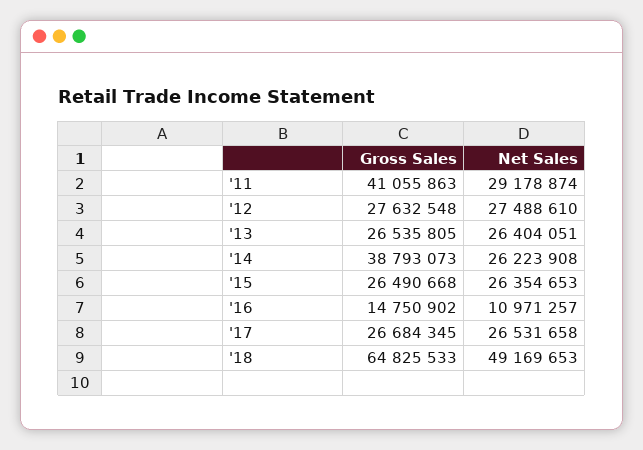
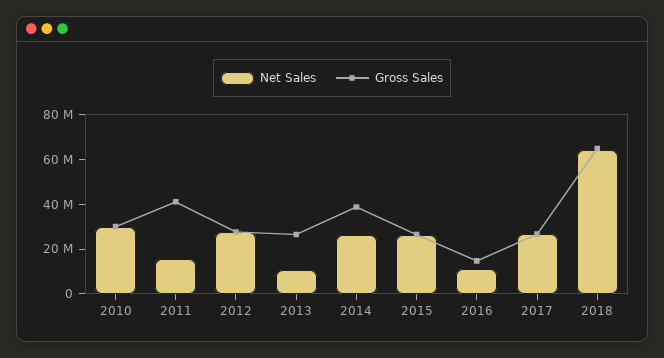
  {
    "Gross Sales": {
      "'11": 41055863,
      "'12": 27632548,
      "'13": 26535805,
      "'14": 38793073,
      "'15": 26490668,
      "'16": 14750902,
      "'17": 26684345,
-     "'18": 64825533
+     "'18": 64825533,
+     "2010": 30000000
    },
    "Net Sales": {
-     "'11": 29178874,
+     "'11": 15000000,
      "'12": 27488610,
-     "'13": 26404051,
+     "'13": 10000000,
      "'14": 26223908,
      "'15": 26354653,
      "'16": 10971257,
      "'17": 26531658,
-     "'18": 49169653
+     "'18": 65000000,
+     "2010": 30000000
    }
  }

